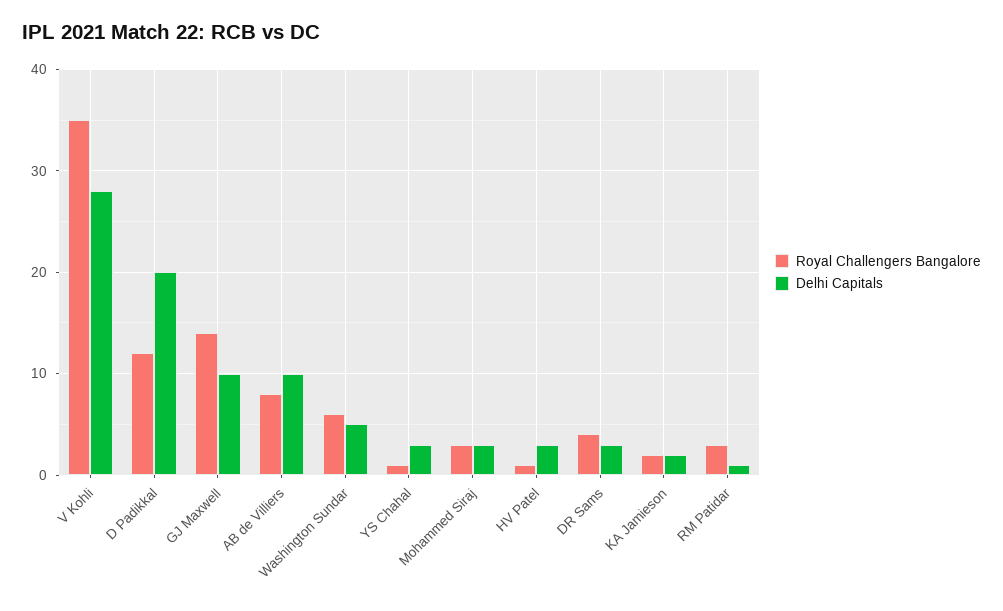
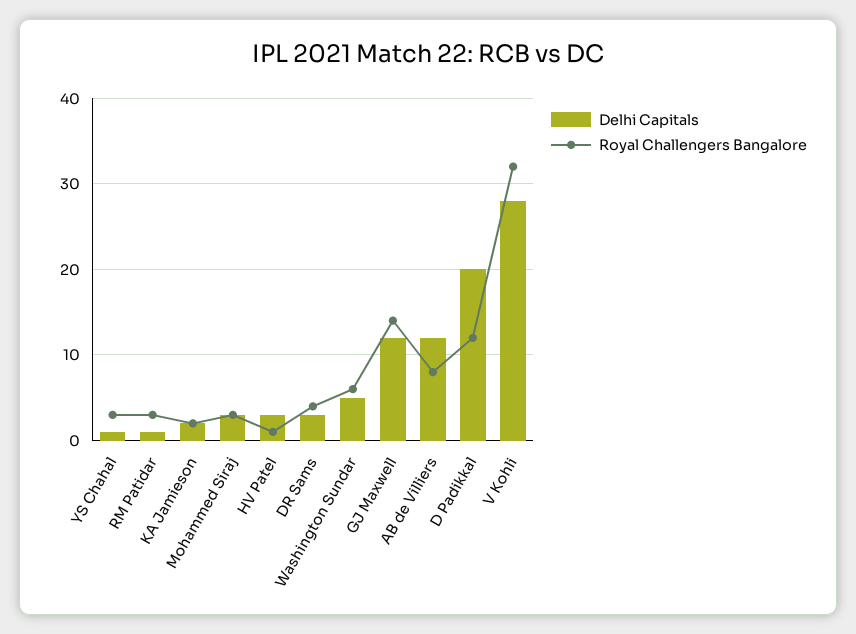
  {
    "Royal Challengers Bangalore": {
-     "V Kohli": 35,
+     "V Kohli": 32,
      "D Padikkal": 12,
      "GJ Maxwell": 14,
      "AB de Villiers": 8,
      "Washington Sundar": 6,
-     "YS Chahal": 1,
+     "YS Chahal": 3,
      "Mohammed Siraj": 3,
      "HV Patel": 1,
      "DR Sams": 4,
      "KA Jamieson": 2,
      "RM Patidar": 3
    },
    "Delhi Capitals": {
      "V Kohli": 28,
      "D Padikkal": 20,
-     "GJ Maxwell": 10,
+     "GJ Maxwell": 12,
-     "AB de Villiers": 10,
+     "AB de Villiers": 12,
      "Washington Sundar": 5,
-     "YS Chahal": 3,
+     "YS Chahal": 1,
      "Mohammed Siraj": 3,
      "HV Patel": 3,
      "DR Sams": 3,
      "KA Jamieson": 2,
      "RM Patidar": 1
    }
  }

